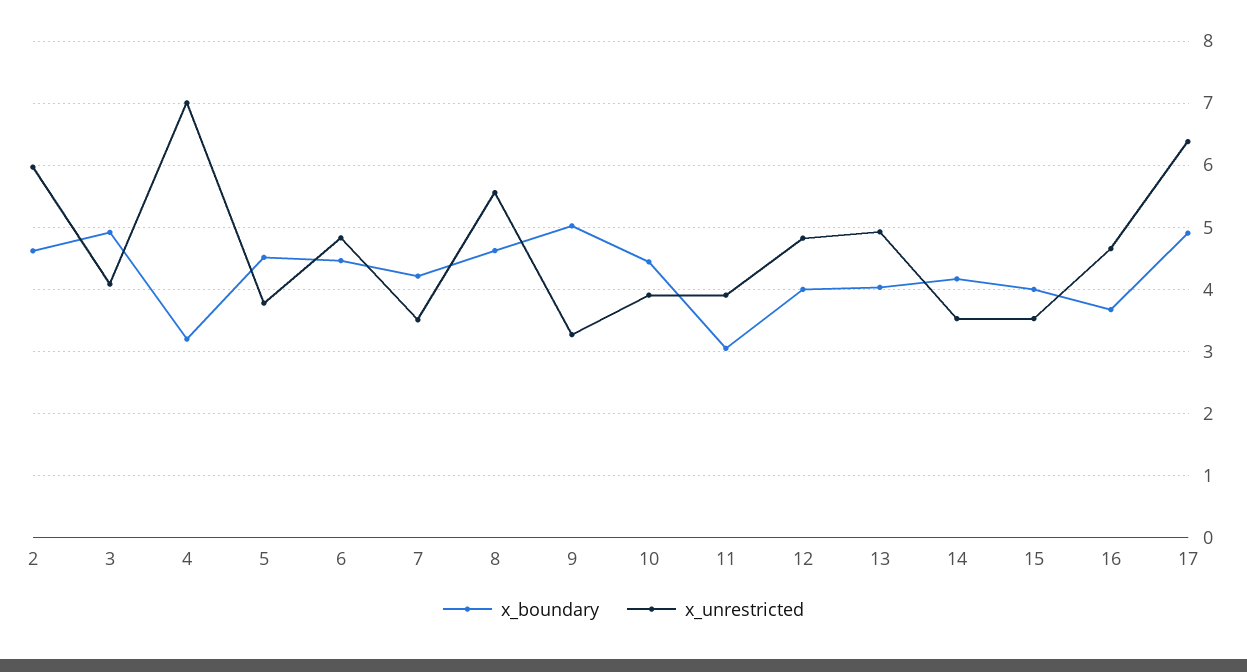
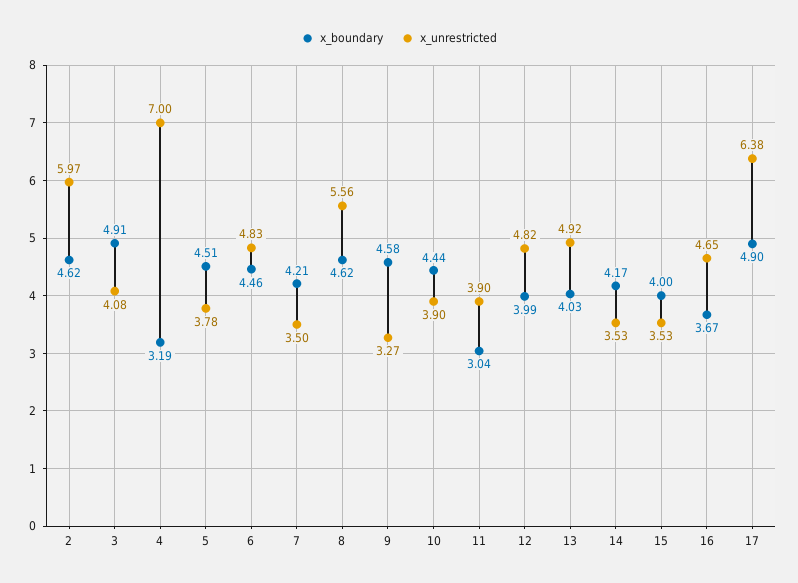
  {
    "x_boundary": {
      "2": 4.62,
      "3": 4.91,
      "4": 3.19,
      "5": 4.51,
      "6": 4.46,
      "7": 4.21,
      "8": 4.62,
-     "9": 5,
+     "9": 4.58,
      "10": 4.44,
      "11": 3.04,
      "12": 3.99,
      "13": 4.03,
      "14": 4.17,
      "15": 4,
      "16": 3.67,
      "17": 4.9
    },
    "x_unrestricted": {
      "2": 5.97,
      "3": 4.08,
      "4": 7,
      "5": 3.78,
      "6": 4.83,
      "7": 3.5,
      "8": 5.56,
      "9": 3.27,
      "10": 3.9,
      "11": 3.9,
      "12": 4.82,
      "13": 4.92,
      "14": 3.53,
      "15": 3.53,
      "16": 4.65,
      "17": 6.38
    }
  }

